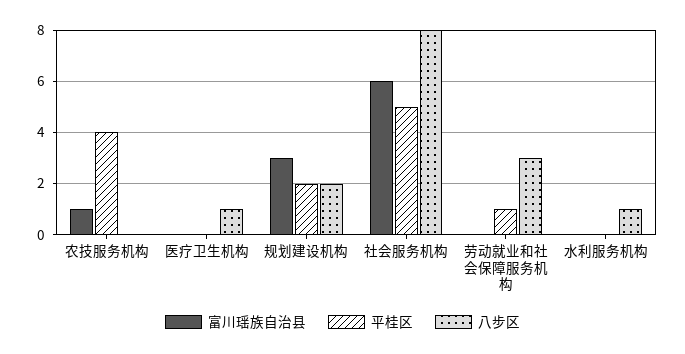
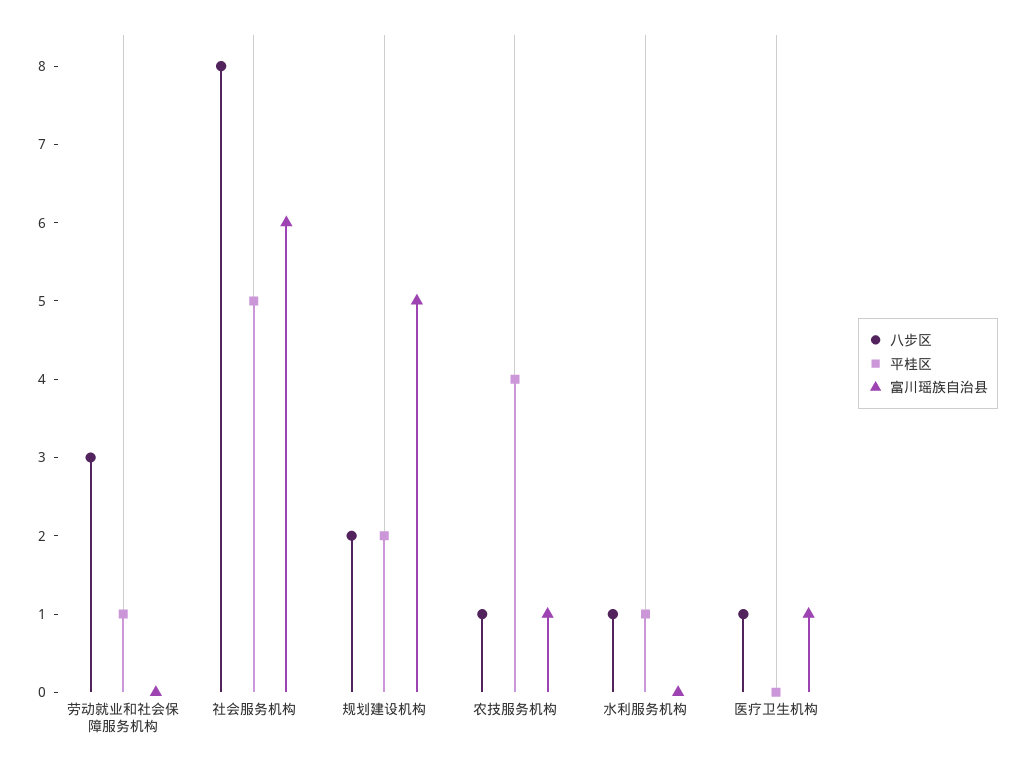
  {
    "富川瑶族自治县": {
      "农技服务机构": 1,
-     "医疗卫生机构": 0,
+     "医疗卫生机构": 1,
-     "规划建设机构": 3,
+     "规划建设机构": 5,
      "社会服务机构": 6,
      "劳动就业和社会保障服务机构": 0,
      "水利服务机构": 0
    },
    "平桂区": {
      "农技服务机构": 4,
      "医疗卫生机构": 0,
      "规划建设机构": 2,
      "社会服务机构": 5,
      "劳动就业和社会保障服务机构": 1,
-     "水利服务机构": 0
+     "水利服务机构": 1
    },
    "八步区": {
-     "农技服务机构": 0,
+     "农技服务机构": 1,
      "医疗卫生机构": 1,
      "规划建设机构": 2,
      "社会服务机构": 8,
      "劳动就业和社会保障服务机构": 3,
      "水利服务机构": 1
    }
  }

